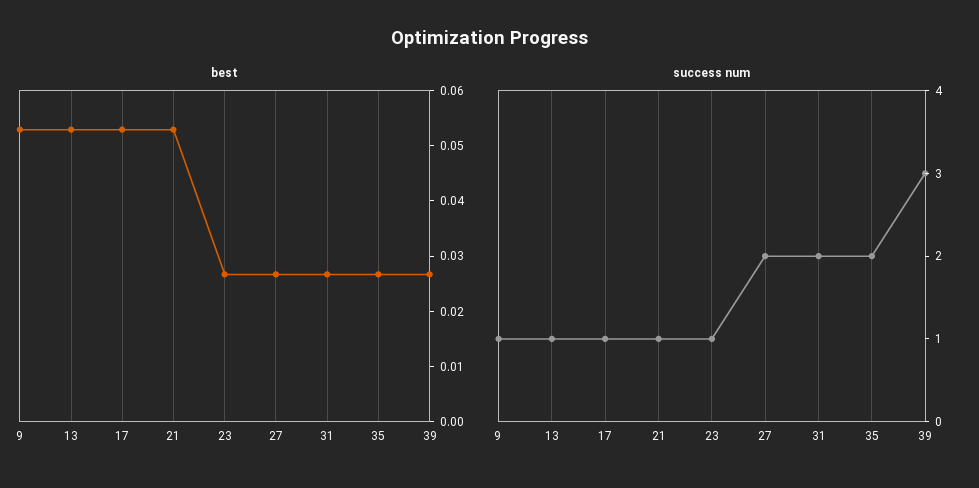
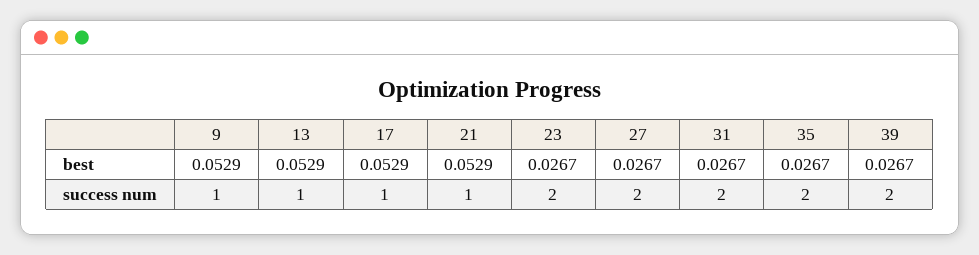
  {
    "best": {
      "9": 0.0529,
      "13": 0.0529,
      "17": 0.0529,
      "21": 0.0529,
      "23": 0.0267,
      "27": 0.0267,
      "31": 0.0267,
      "35": 0.0267,
      "39": 0.0267
    },
    "success num": {
      "9": 1,
      "13": 1,
      "17": 1,
      "21": 1,
-     "23": 1,
+     "23": 2,
      "27": 2,
      "31": 2,
      "35": 2,
-     "39": 3
+     "39": 2
    }
  }

